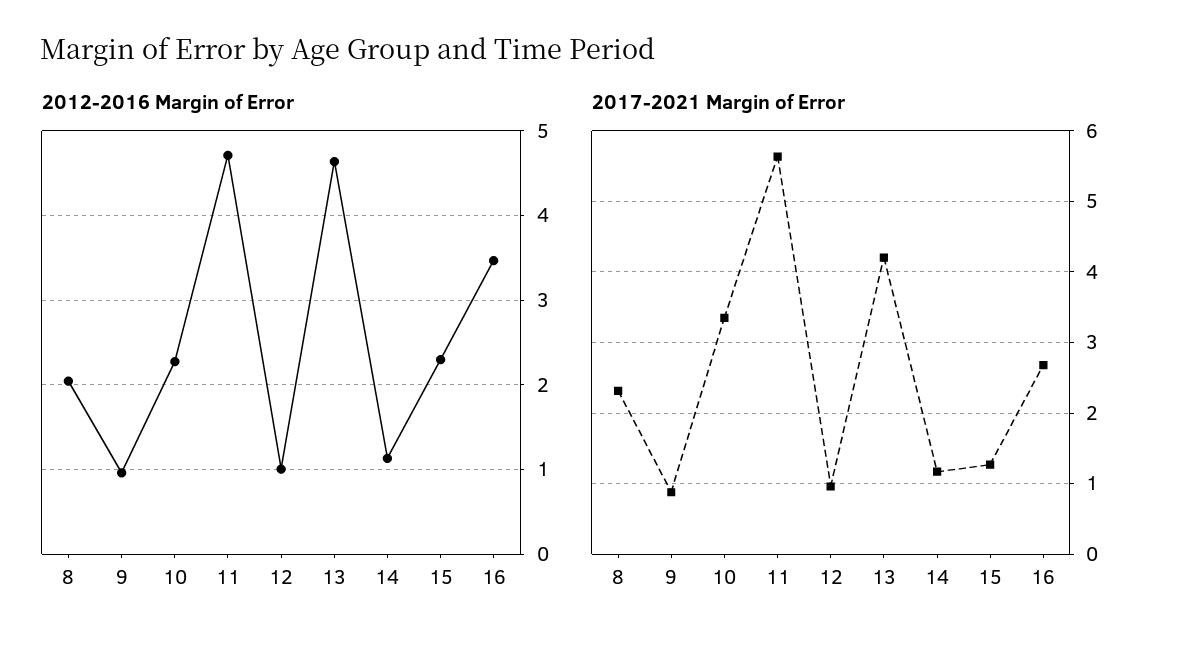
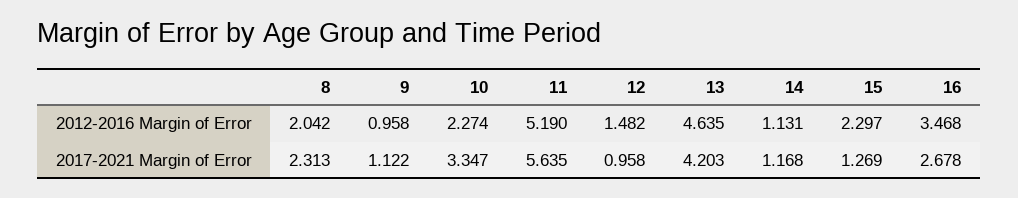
  {
    "2012-2016 Margin of Error": {
      "8": 2.042,
      "9": 0.958,
      "10": 2.274,
-     "11": 4.7,
+     "11": 5.19,
-     "12": 1,
+     "12": 1.482,
      "13": 4.635,
      "14": 1.131,
      "15": 2.297,
      "16": 3.468
    },
    "2017-2021 Margin of Error": {
      "8": 2.313,
-     "9": 0.9,
+     "9": 1.122,
      "10": 3.347,
      "11": 5.635,
      "12": 0.958,
      "13": 4.203,
      "14": 1.168,
      "15": 1.269,
      "16": 2.678
    }
  }

